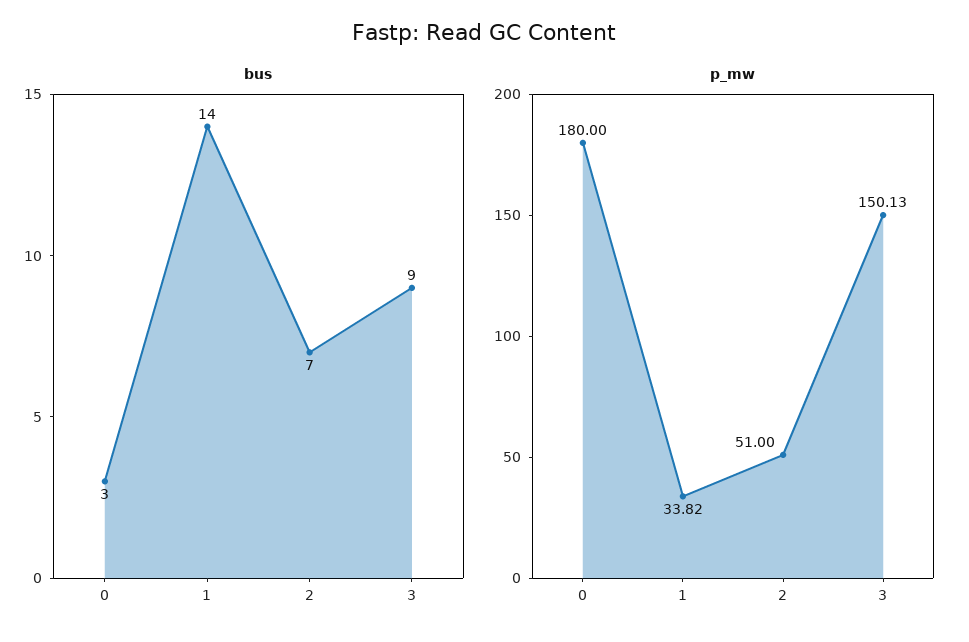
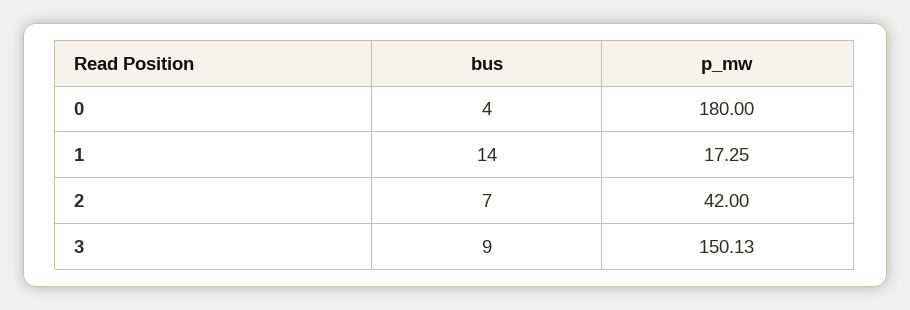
  {
    "bus": {
-     "0": 3,
+     "0": 4,
      "1": 14,
      "2": 7,
      "3": 9
    },
    "p_mw": {
      "0": 180,
-     "1": 33.82,
+     "1": 17.25,
-     "2": 51,
+     "2": 42,
      "3": 150.13
    }
  }

